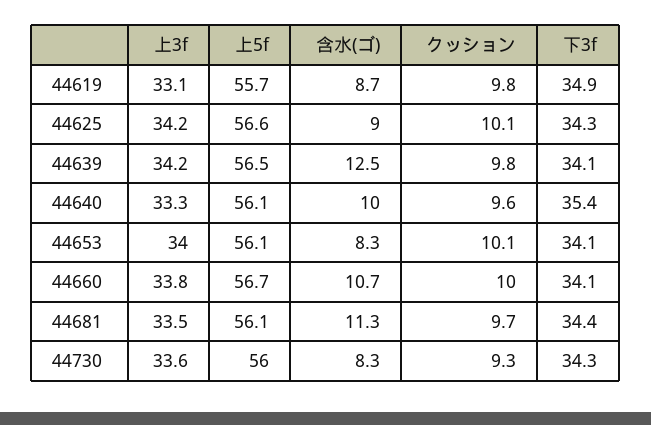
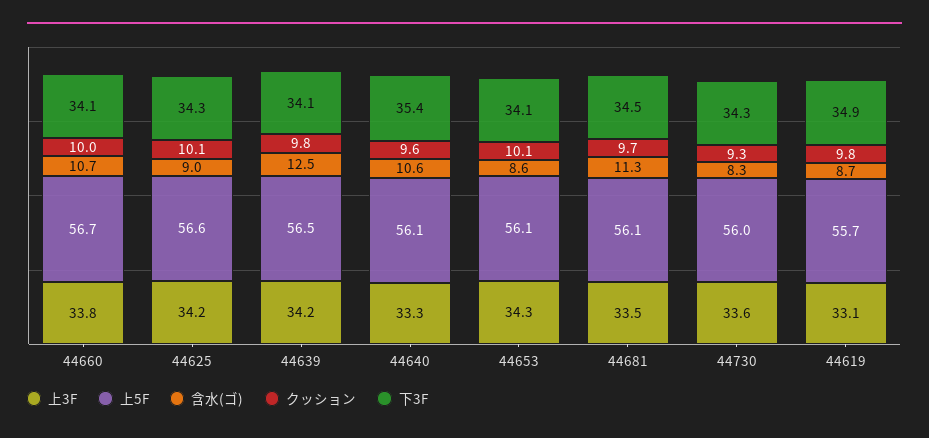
  {
    "上3f": {
      "44619": 33.1,
      "44625": 34.2,
      "44639": 34.2,
      "44640": 33.3,
-     "44653": 34,
+     "44653": 34.3,
      "44660": 33.8,
      "44681": 33.5,
      "44730": 33.6
    },
    "上5f": {
      "44619": 55.7,
      "44625": 56.6,
      "44639": 56.5,
      "44640": 56.1,
      "44653": 56.1,
      "44660": 56.7,
      "44681": 56.1,
      "44730": 56
    },
    "含水(ゴ)": {
      "44619": 8.7,
      "44625": 9,
      "44639": 12.5,
-     "44640": 10,
+     "44640": 10.6,
-     "44653": 8.3,
+     "44653": 8.6,
      "44660": 10.7,
      "44681": 11.3,
      "44730": 8.3
    },
    "クッション": {
      "44619": 9.8,
      "44625": 10.1,
      "44639": 9.8,
      "44640": 9.6,
      "44653": 10.1,
      "44660": 10,
      "44681": 9.7,
      "44730": 9.3
    },
    "下3f": {
      "44619": 34.9,
      "44625": 34.3,
      "44639": 34.1,
      "44640": 35.4,
      "44653": 34.1,
      "44660": 34.1,
-     "44681": 34.4,
+     "44681": 34.5,
      "44730": 34.3
    }
  }

